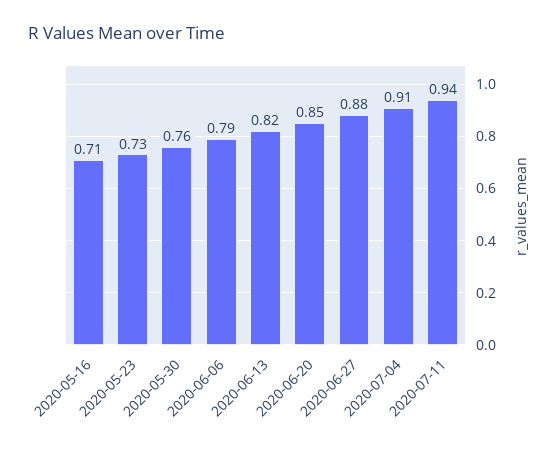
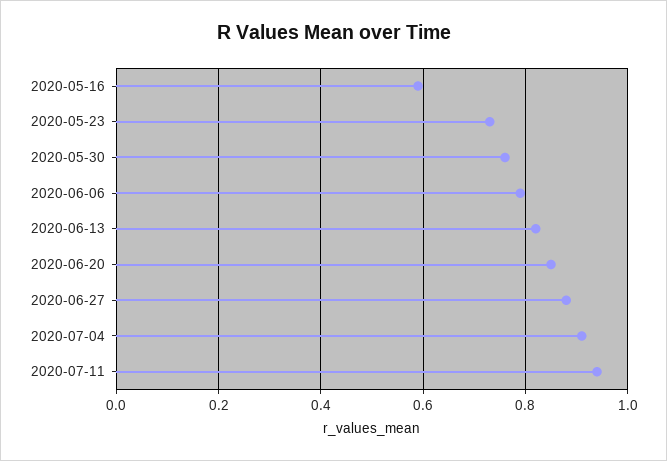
  {
-   "2020-05-16": 0.71,
+   "2020-05-16": 0.6,
    "2020-05-23": 0.73,
    "2020-05-30": 0.76,
    "2020-06-06": 0.79,
    "2020-06-13": 0.82,
    "2020-06-20": 0.85,
    "2020-06-27": 0.88,
    "2020-07-04": 0.91,
    "2020-07-11": 0.94
  }

